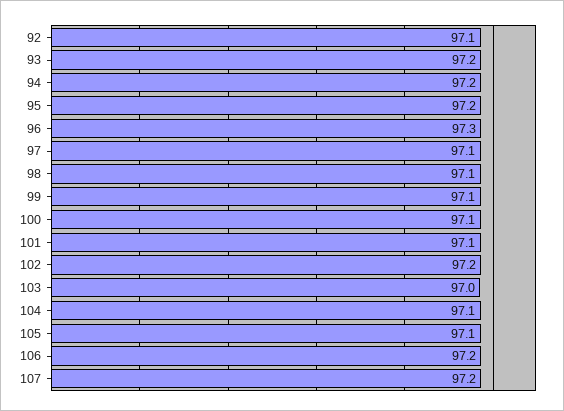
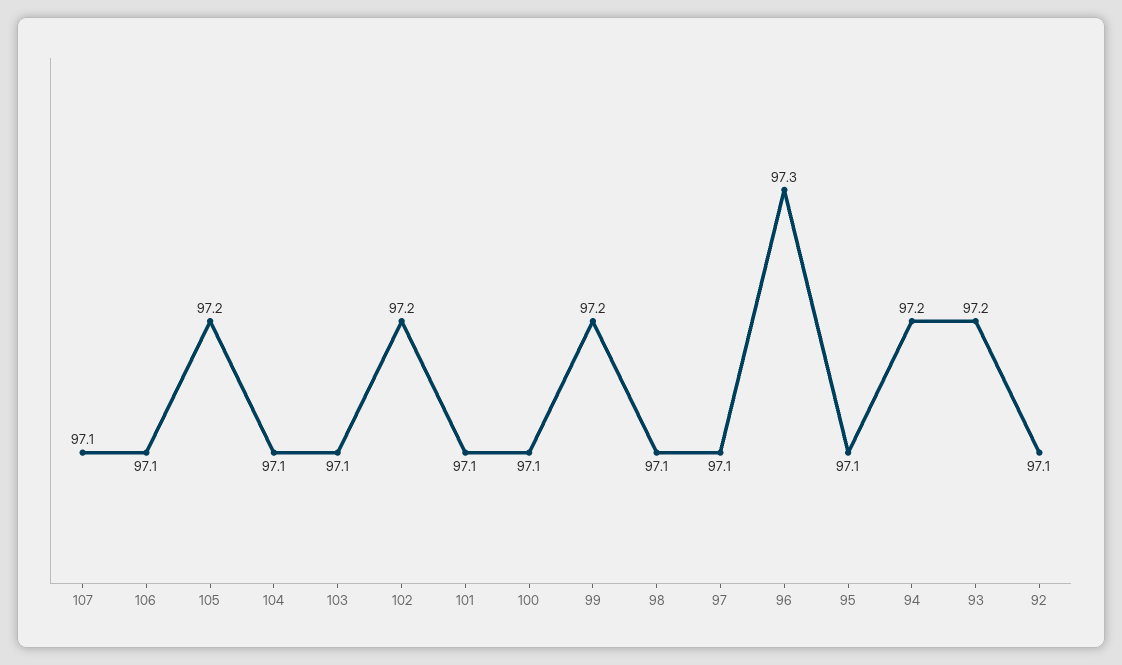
  {
    "92": 97.1,
    "93": 97.2,
    "94": 97.2,
-   "95": 97.2,
+   "95": 97.1,
    "96": 97.3,
    "97": 97.1,
    "98": 97.1,
-   "99": 97.1,
+   "99": 97.2,
    "100": 97.1,
    "101": 97.1,
    "102": 97.2,
-   "103": 97,
+   "103": 97.1,
    "104": 97.1,
-   "105": 97.1,
+   "105": 97.2,
-   "106": 97.2,
+   "106": 97.1,
-   "107": 97.2
+   "107": 97.1
  }

